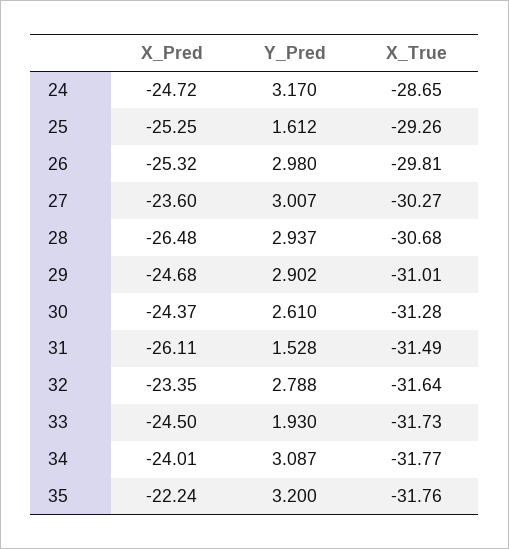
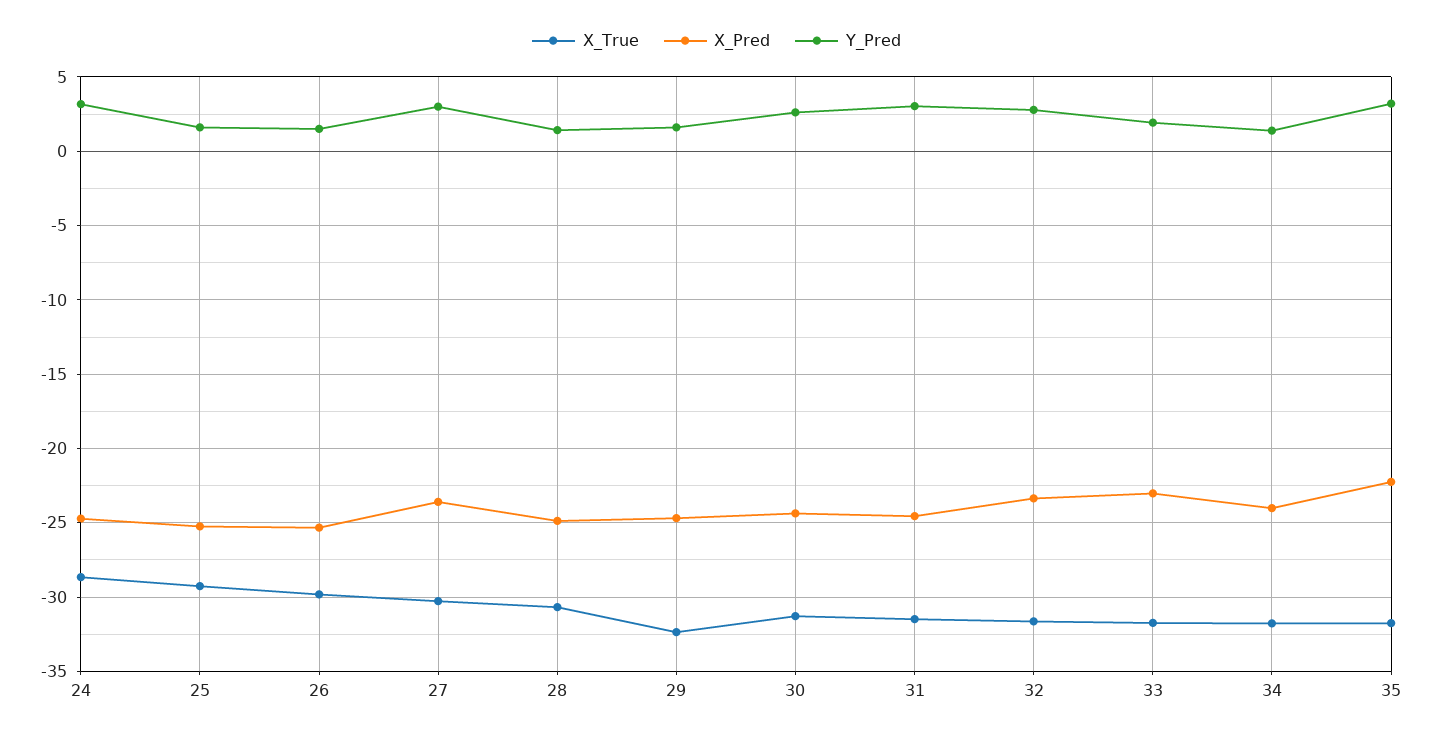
  {
    "X_Pred": {
      "24": -24.72,
      "25": -25.25,
      "26": -25.32,
      "27": -23.6,
-     "28": -26.48,
+     "28": -25,
      "29": -24.68,
      "30": -24.37,
-     "31": -26.11,
+     "31": -24.5,
      "32": -23.35,
-     "33": -24.5,
+     "33": -23,
      "34": -24.01,
      "35": -22.24
    },
    "Y_Pred": {
      "24": 3.17,
      "25": 1.612,
-     "26": 2.98,
+     "26": 1.5,
      "27": 3.007,
-     "28": 2.937,
+     "28": 1.5,
-     "29": 2.902,
+     "29": 1.5,
      "30": 2.61,
-     "31": 1.528,
+     "31": 3,
      "32": 2.788,
      "33": 1.93,
-     "34": 3.087,
+     "34": 1.5,
      "35": 3.2
    },
    "X_True": {
      "24": -28.65,
      "25": -29.26,
      "26": -29.81,
      "27": -30.27,
      "28": -30.68,
-     "29": -31.01,
+     "29": -32.5,
      "30": -31.28,
      "31": -31.49,
      "32": -31.64,
      "33": -31.73,
      "34": -31.77,
      "35": -31.76
    }
  }

